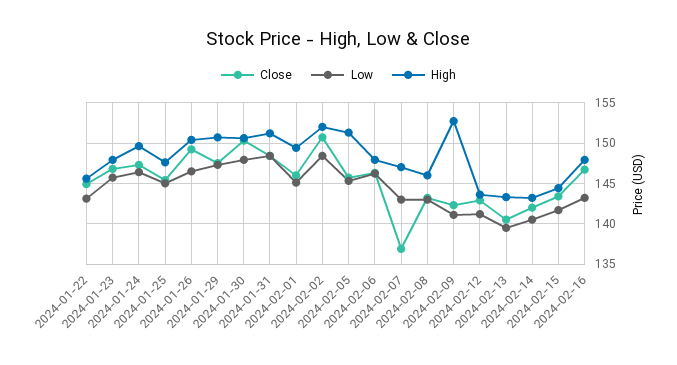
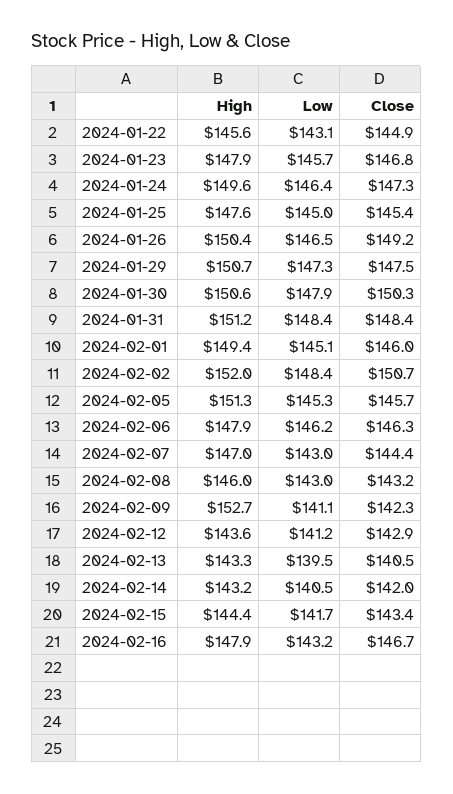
  {
    "Close": {
      "2024-01-22": 144.9,
      "2024-01-23": 146.8,
      "2024-01-24": 147.3,
      "2024-01-25": 145.4,
      "2024-01-26": 149.2,
      "2024-01-29": 147.5,
      "2024-01-30": 150.3,
      "2024-01-31": 148.4,
      "2024-02-01": 146,
      "2024-02-02": 150.7,
      "2024-02-05": 145.7,
      "2024-02-06": 146.3,
-     "2024-02-07": 137,
+     "2024-02-07": 144.4,
      "2024-02-08": 143.2,
      "2024-02-09": 142.3,
      "2024-02-12": 142.9,
      "2024-02-13": 140.5,
      "2024-02-14": 142,
      "2024-02-15": 143.4,
      "2024-02-16": 146.7
    },
    "Low": {
      "2024-01-22": 143.1,
      "2024-01-23": 145.7,
      "2024-01-24": 146.4,
      "2024-01-25": 145,
      "2024-01-26": 146.5,
      "2024-01-29": 147.3,
      "2024-01-30": 147.9,
      "2024-01-31": 148.4,
      "2024-02-01": 145.1,
      "2024-02-02": 148.4,
      "2024-02-05": 145.3,
      "2024-02-06": 146.2,
      "2024-02-07": 143,
      "2024-02-08": 143,
      "2024-02-09": 141.1,
      "2024-02-12": 141.2,
      "2024-02-13": 139.5,
      "2024-02-14": 140.5,
      "2024-02-15": 141.7,
      "2024-02-16": 143.2
    },
    "High": {
      "2024-01-22": 145.6,
      "2024-01-23": 147.9,
      "2024-01-24": 149.6,
      "2024-01-25": 147.6,
      "2024-01-26": 150.4,
      "2024-01-29": 150.7,
      "2024-01-30": 150.6,
      "2024-01-31": 151.2,
      "2024-02-01": 149.4,
      "2024-02-02": 152,
      "2024-02-05": 151.3,
      "2024-02-06": 147.9,
      "2024-02-07": 147,
      "2024-02-08": 146,
      "2024-02-09": 152.7,
      "2024-02-12": 143.6,
      "2024-02-13": 143.3,
      "2024-02-14": 143.2,
      "2024-02-15": 144.4,
      "2024-02-16": 147.9
    }
  }

